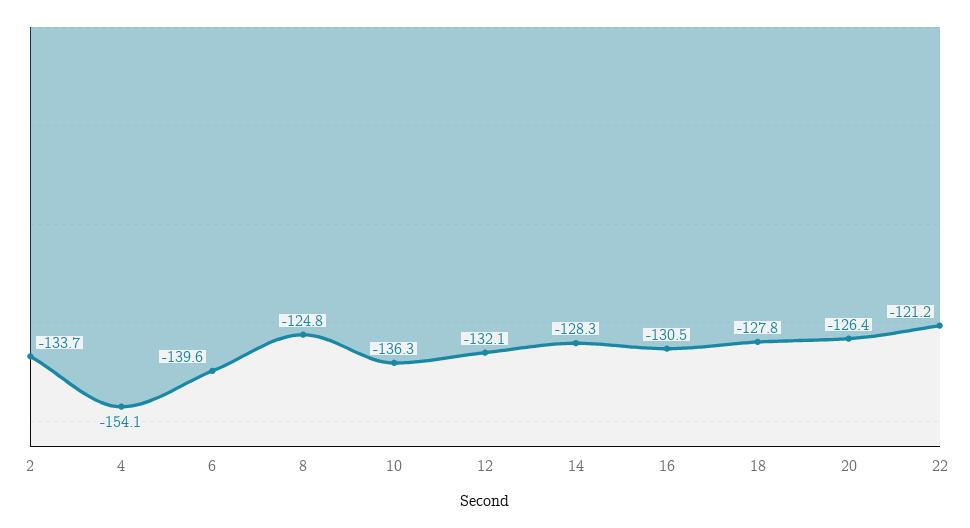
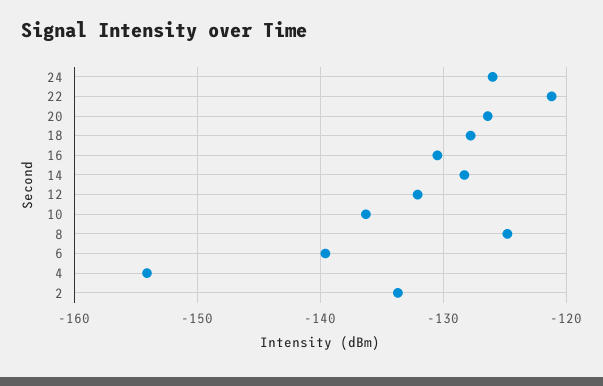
  {
    "2": -133.7,
    "4": -154.1,
    "6": -139.6,
    "8": -124.8,
    "10": -136.3,
    "12": -132.1,
    "14": -128.3,
    "16": -130.5,
    "18": -127.8,
    "20": -126.4,
-   "22": -121.2
+   "22": -121.2,
+   "24": -126
  }

